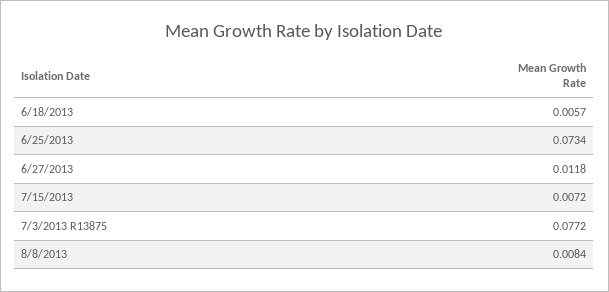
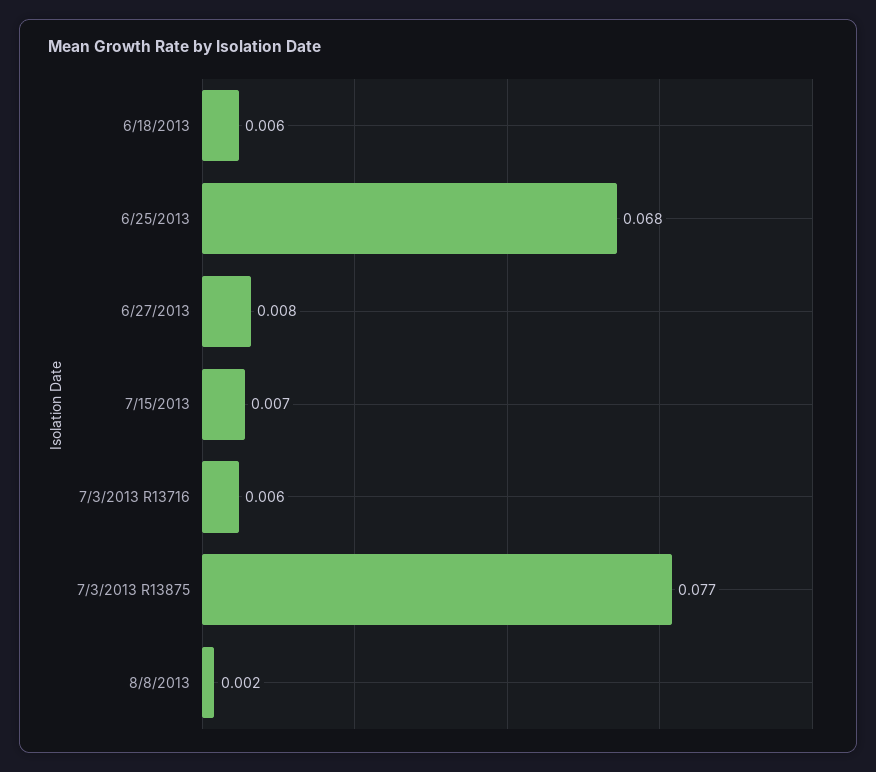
  {
    "6/18/2013": 0.0057,
-   "6/25/2013": 0.0734,
+   "6/25/2013": 0.068,
-   "6/27/2013": 0.0118,
+   "6/27/2013": 0.008,
    "7/15/2013": 0.0072,
    "7/3/2013 R13875": 0.0772,
-   "8/8/2013": 0.0084
+   "8/8/2013": 0.002,
+   "7/3/2013 R13716": 0.006
  }

